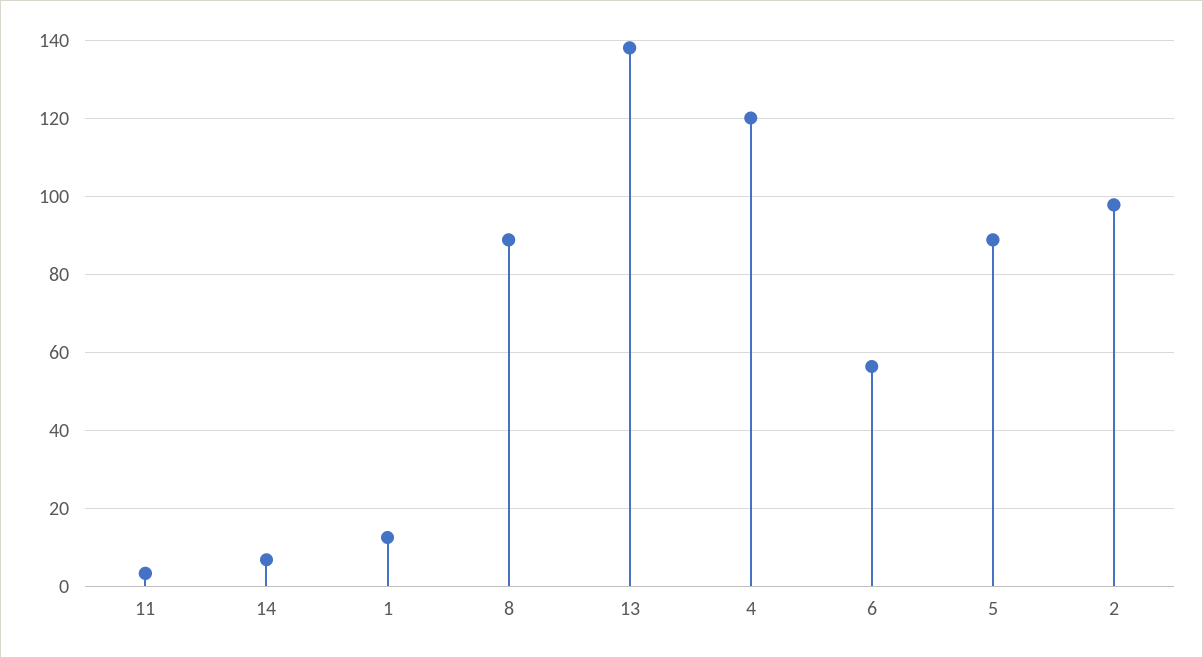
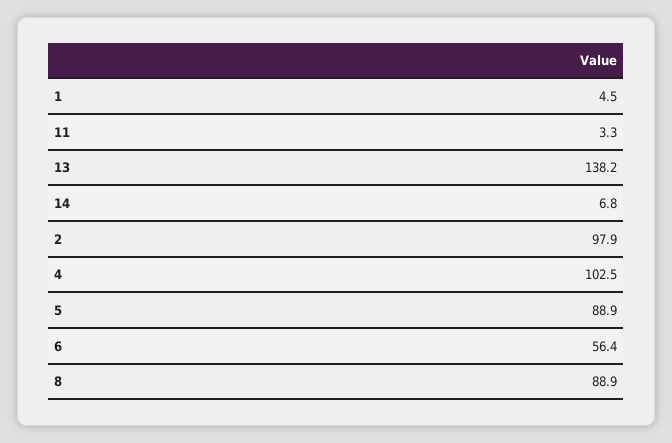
  {
    "11": 3.3,
    "14": 6.8,
-   "1": 12,
+   "1": 4.5,
    "8": 88.9,
    "13": 138.2,
-   "4": 120,
+   "4": 102.5,
    "6": 56.4,
    "5": 88.9,
    "2": 97.9
  }

